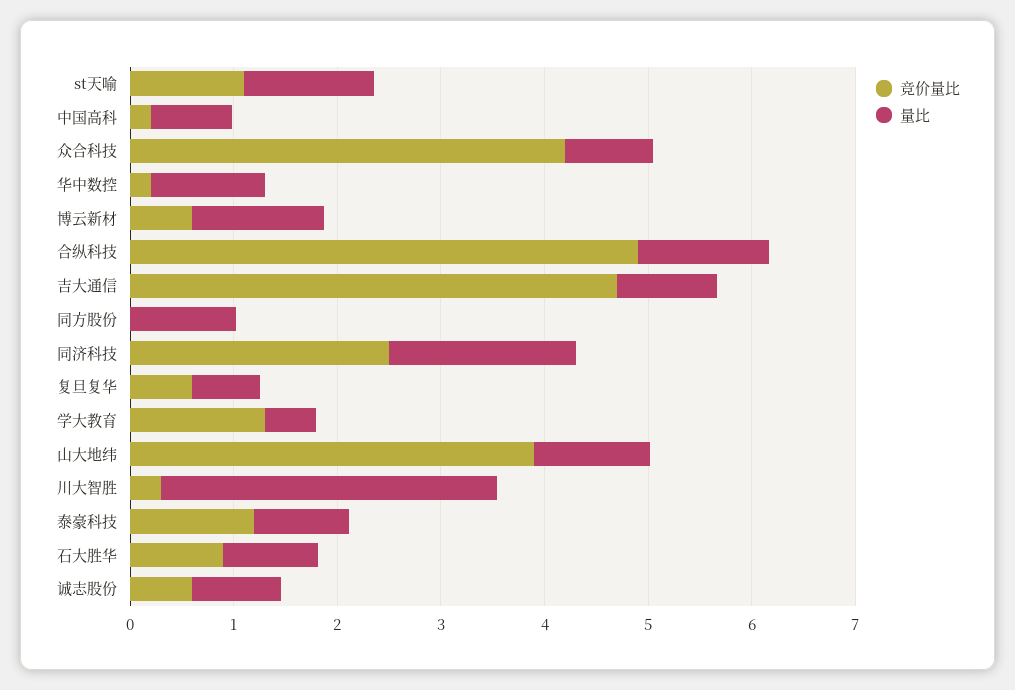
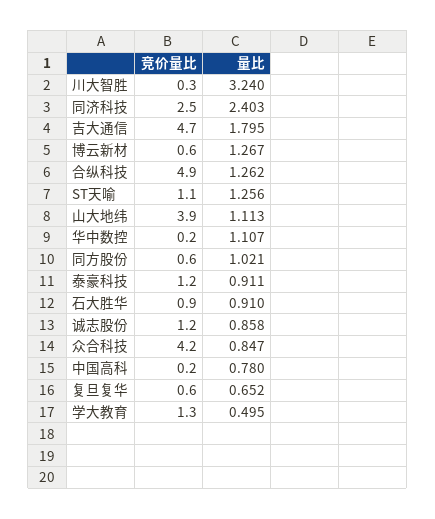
  {
    "竞价量比": {
      "st天喻": 1.1,
      "中国高科": 0.2,
      "众合科技": 4.2,
      "华中数控": 0.2,
      "博云新材": 0.6,
      "合纵科技": 4.9,
      "吉大通信": 4.7,
-     "同方股份": 0,
+     "同方股份": 0.6,
      "同济科技": 2.5,
      "复旦复华": 0.6,
      "学大教育": 1.3,
      "山大地纬": 3.9,
      "川大智胜": 0.3,
      "泰豪科技": 1.2,
      "石大胜华": 0.9,
-     "诚志股份": 0.6
+     "诚志股份": 1.2
    },
    "量比": {
      "st天喻": 1.256,
      "中国高科": 0.78,
      "众合科技": 0.847,
      "华中数控": 1.107,
      "博云新材": 1.267,
      "合纵科技": 1.262,
-     "吉大通信": 1,
+     "吉大通信": 1.795,
      "同方股份": 1.021,
-     "同济科技": 1.8,
+     "同济科技": 2.403,
      "复旦复华": 0.652,
      "学大教育": 0.495,
      "山大地纬": 1.113,
      "川大智胜": 3.24,
      "泰豪科技": 0.911,
      "石大胜华": 0.91,
      "诚志股份": 0.858
    }
  }

